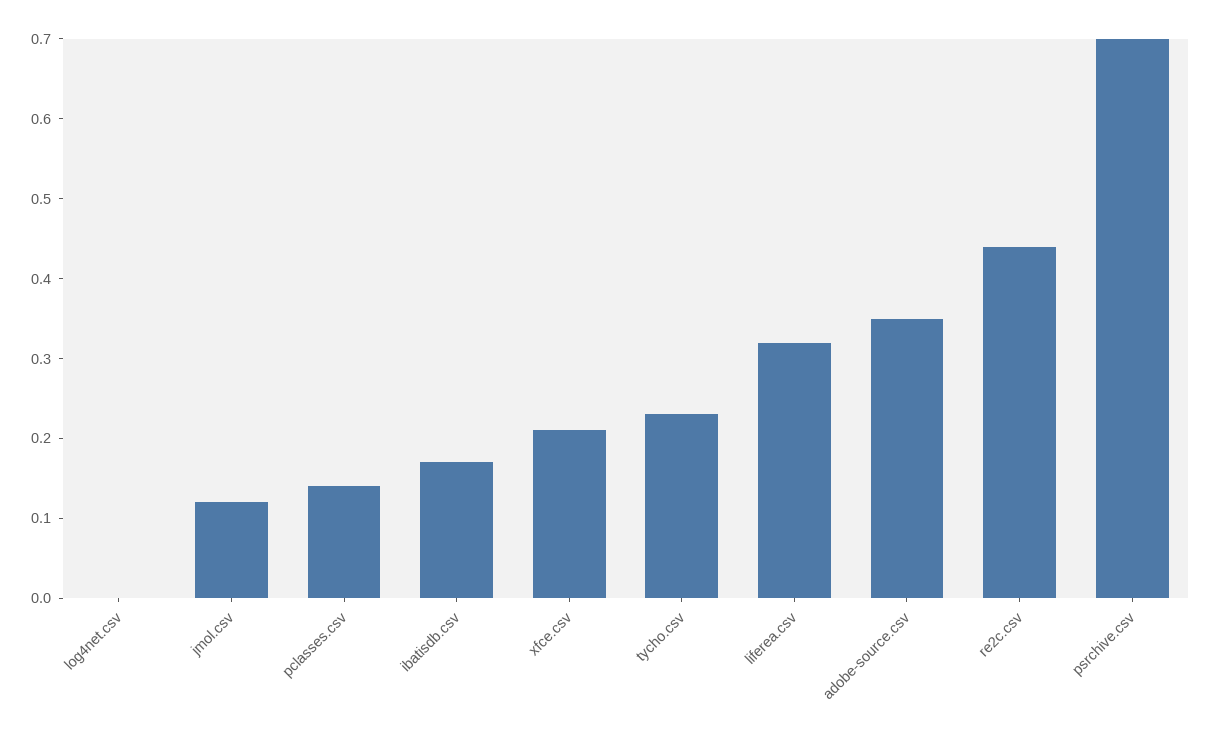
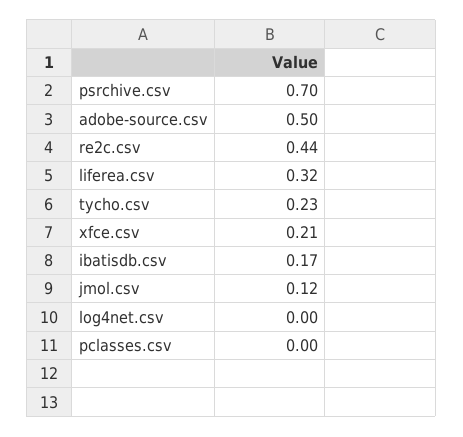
  {
    "log4net.csv": 0,
    "jmol.csv": 0.12,
-   "pclasses.csv": 0.15,
+   "pclasses.csv": 0,
    "ibatisdb.csv": 0.17,
    "xfce.csv": 0.21,
    "tycho.csv": 0.23,
    "liferea.csv": 0.32,
-   "adobe-source.csv": 0.35,
+   "adobe-source.csv": 0.5,
    "re2c.csv": 0.44,
    "psrchive.csv": 0.7
  }

